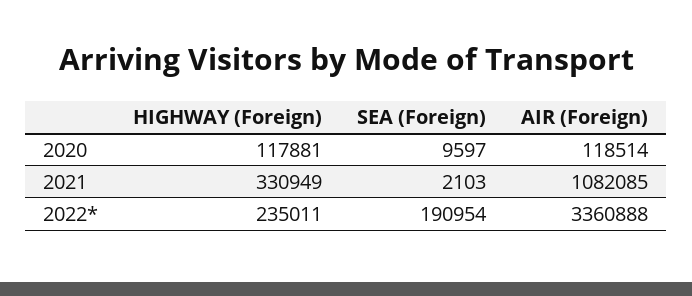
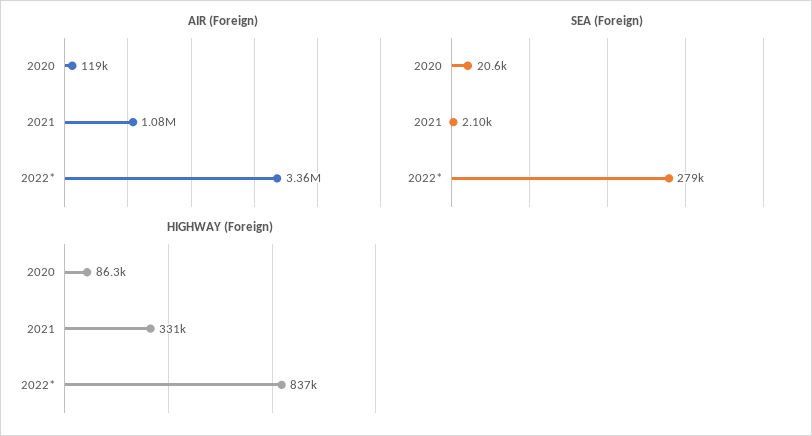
  {
    "HIGHWAY (Foreign)": {
-     "2020": 117881,
+     "2020": 86300,
      "2021": 330949,
-     "2022*": 235011
+     "2022*": 837000
    },
    "SEA (Foreign)": {
-     "2020": 9597,
+     "2020": 20600,
      "2021": 2103,
-     "2022*": 190954
+     "2022*": 279000
    },
    "AIR (Foreign)": {
      "2020": 118514,
      "2021": 1082085,
      "2022*": 3360888
    }
  }

